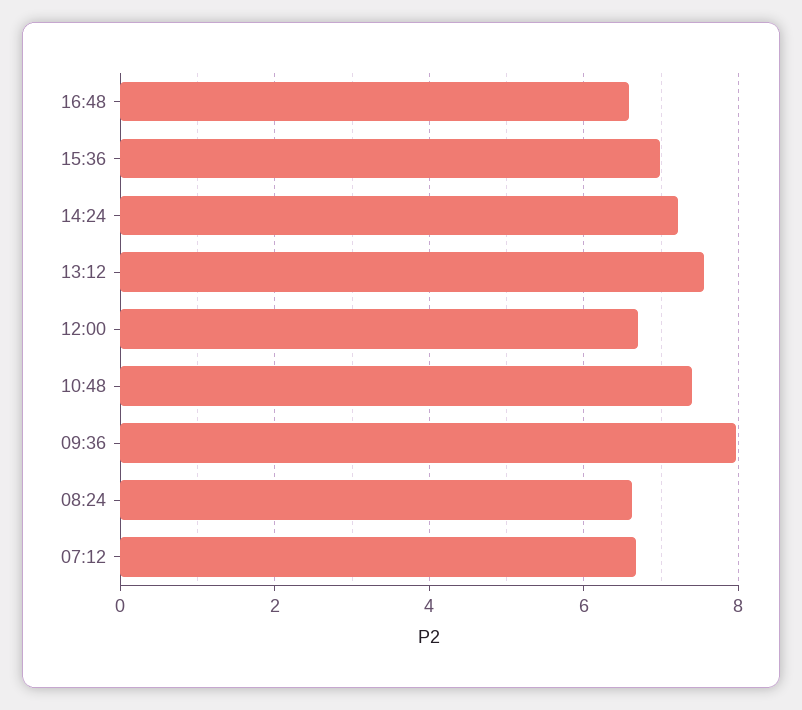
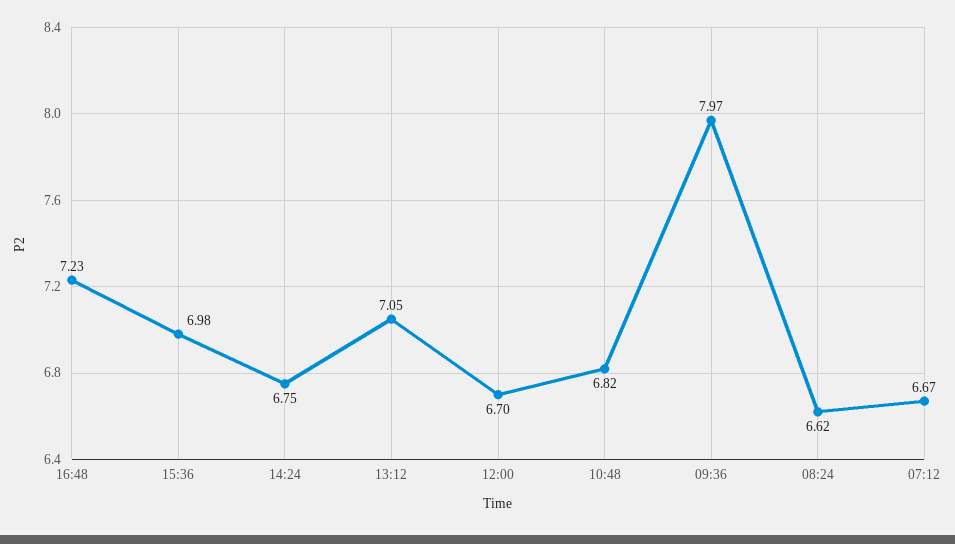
  {
-   "16:48": 6.6,
+   "16:48": 7.23,
    "15:36": 6.98,
-   "14:24": 7.2,
+   "14:24": 6.75,
-   "13:12": 7.6,
+   "13:12": 7.05,
    "12:00": 6.7,
-   "10:48": 7.4,
+   "10:48": 6.82,
    "09:36": 7.97,
    "08:24": 6.62,
    "07:12": 6.67
  }

